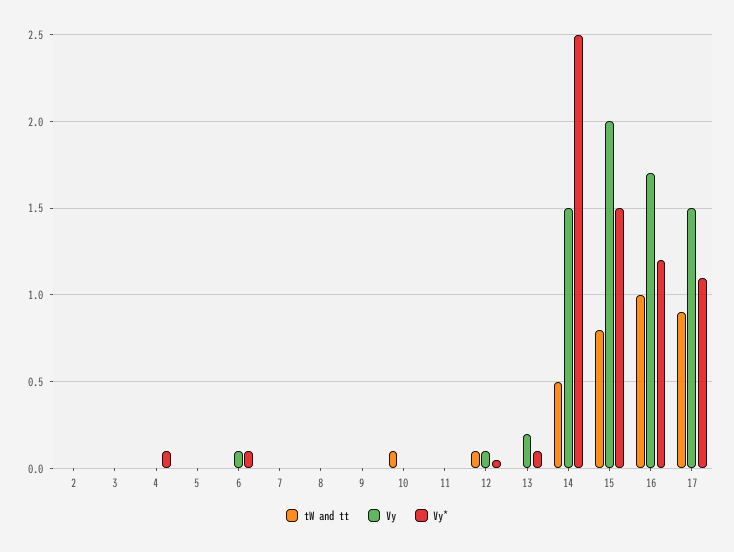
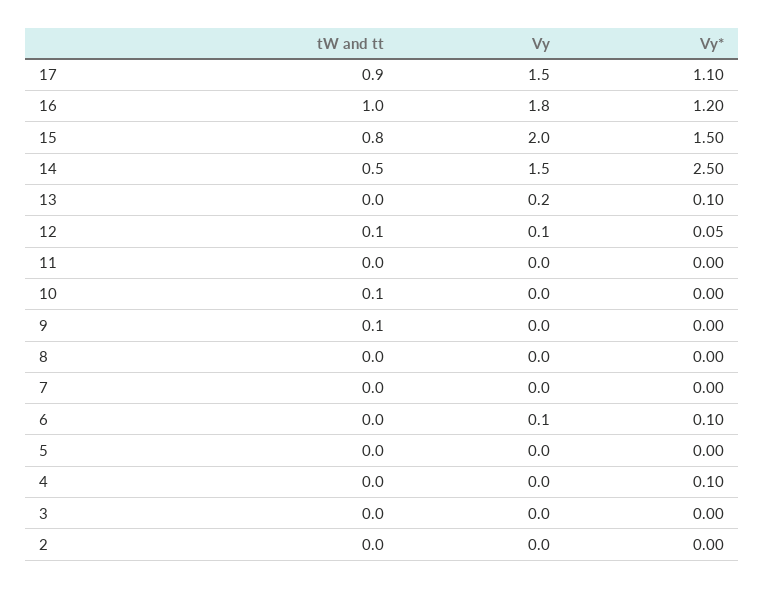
  {
    "tW and tt": {
      "2": 0,
      "3": 0,
      "4": 0,
      "5": 0,
      "6": 0,
      "7": 0,
      "8": 0,
-     "9": 0,
+     "9": 0.1,
      "10": 0.1,
      "11": 0,
      "12": 0.1,
      "13": 0,
      "14": 0.5,
      "15": 0.8,
      "16": 1,
      "17": 0.9
    },
    "Vy": {
      "2": 0,
      "3": 0,
      "4": 0,
      "5": 0,
      "6": 0.1,
      "7": 0,
      "8": 0,
      "9": 0,
      "10": 0,
      "11": 0,
      "12": 0.1,
      "13": 0.2,
      "14": 1.5,
      "15": 2,
-     "16": 1.7,
+     "16": 1.8,
      "17": 1.5
    },
    "Vy*": {
      "2": 0,
      "3": 0,
      "4": 0.1,
      "5": 0,
      "6": 0.1,
      "7": 0,
      "8": 0,
      "9": 0,
      "10": 0,
      "11": 0,
      "12": 0.05,
      "13": 0.1,
      "14": 2.5,
      "15": 1.5,
      "16": 1.2,
      "17": 1.1
    }
  }

